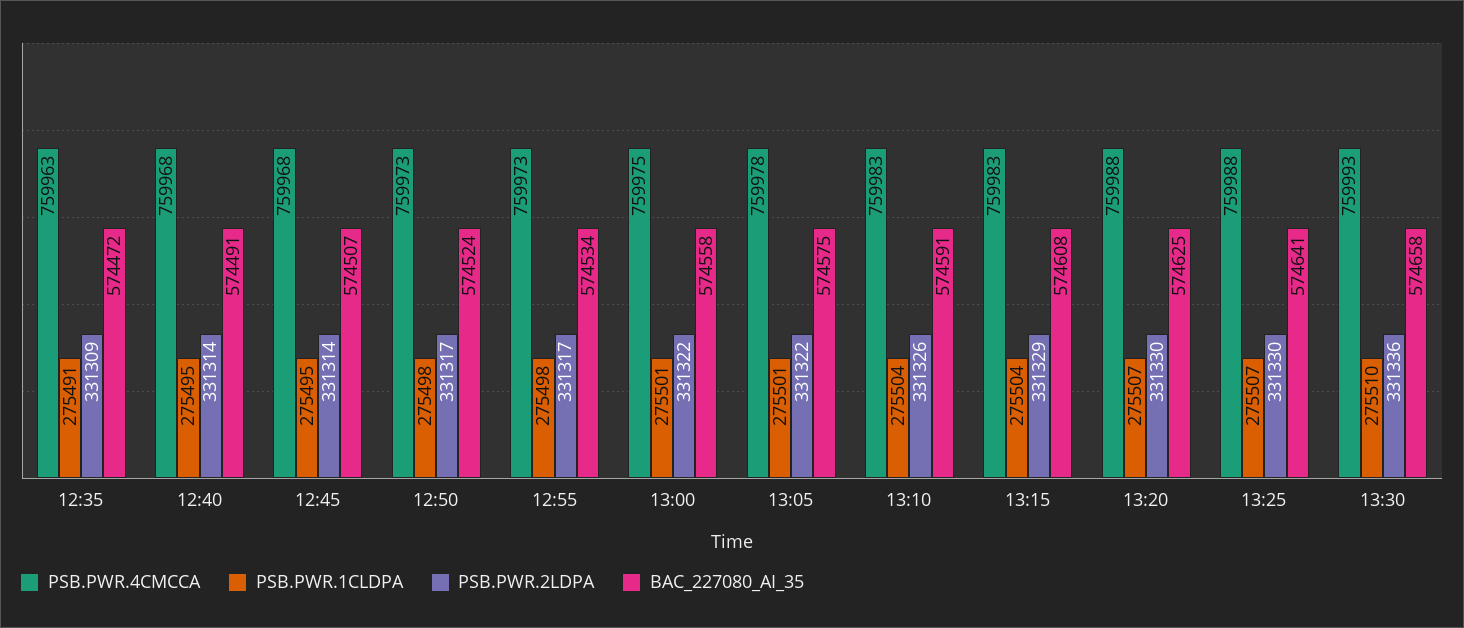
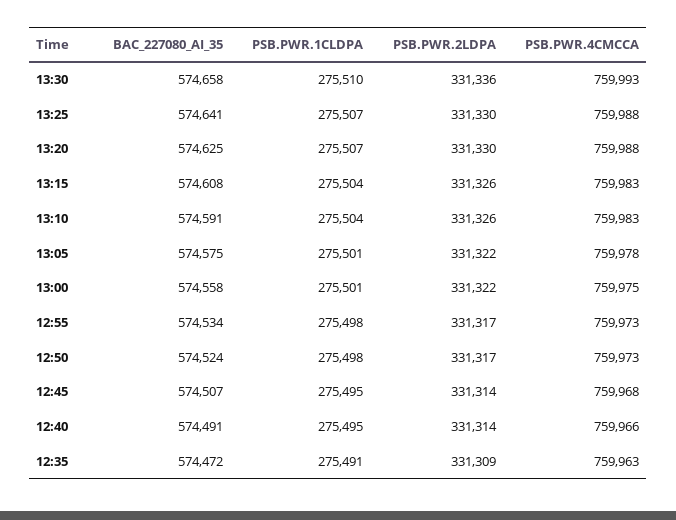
  {
    "PSB.PWR.4CMCCA": {
      "12:35": 759963,
-     "12:40": 759968,
+     "12:40": 759966,
      "12:45": 759968,
      "12:50": 759973,
      "12:55": 759973,
      "13:00": 759975,
      "13:05": 759978,
      "13:10": 759983,
      "13:15": 759983,
      "13:20": 759988,
      "13:25": 759988,
      "13:30": 759993
    },
    "PSB.PWR.1CLDPA": {
      "12:35": 275491,
      "12:40": 275495,
      "12:45": 275495,
      "12:50": 275498,
      "12:55": 275498,
      "13:00": 275501,
      "13:05": 275501,
      "13:10": 275504,
      "13:15": 275504,
      "13:20": 275507,
      "13:25": 275507,
      "13:30": 275510
    },
    "PSB.PWR.2LDPA": {
      "12:35": 331309,
      "12:40": 331314,
      "12:45": 331314,
      "12:50": 331317,
      "12:55": 331317,
      "13:00": 331322,
      "13:05": 331322,
      "13:10": 331326,
-     "13:15": 331329,
+     "13:15": 331326,
      "13:20": 331330,
      "13:25": 331330,
      "13:30": 331336
    },
    "BAC_227080_AI_35": {
      "12:35": 574472,
      "12:40": 574491,
      "12:45": 574507,
      "12:50": 574524,
      "12:55": 574534,
      "13:00": 574558,
      "13:05": 574575,
      "13:10": 574591,
      "13:15": 574608,
      "13:20": 574625,
      "13:25": 574641,
      "13:30": 574658
    }
  }

